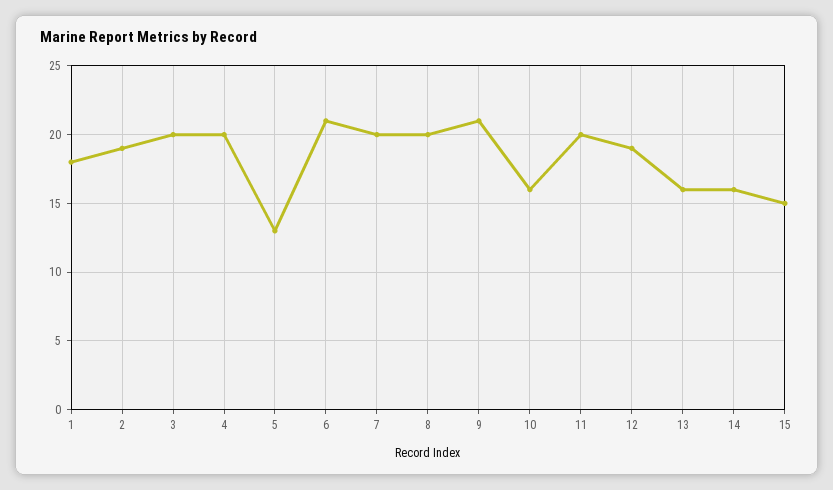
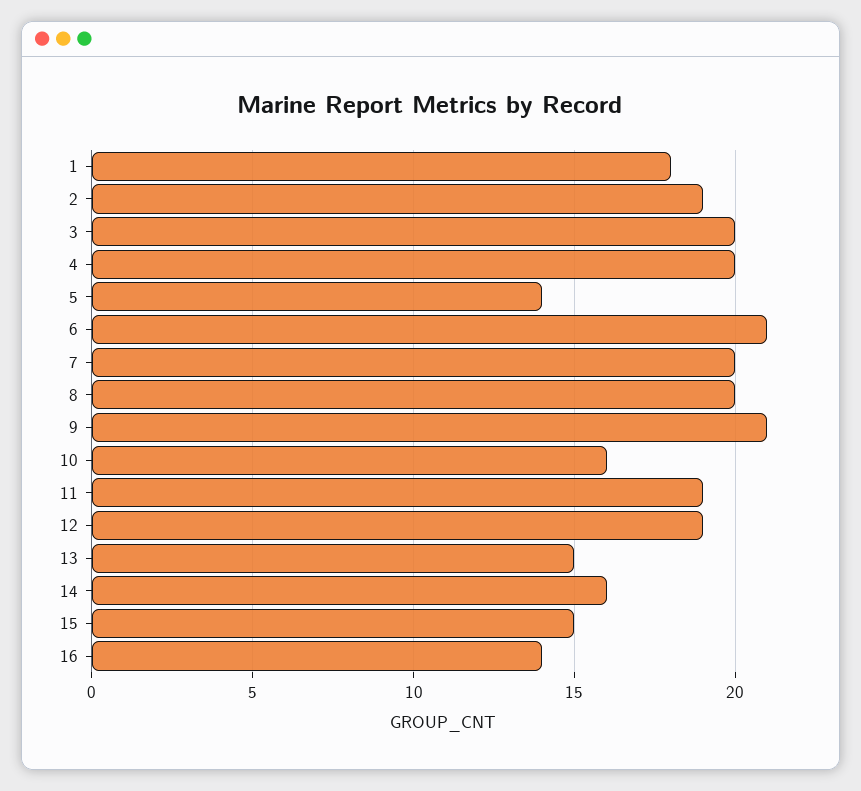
  {
    "1": 18,
    "2": 19,
    "3": 20,
    "4": 20,
-   "5": 13,
+   "5": 14,
    "6": 21,
    "7": 20,
    "8": 20,
    "9": 21,
    "10": 16,
-   "11": 20,
+   "11": 19,
    "12": 19,
-   "13": 16,
+   "13": 15,
    "14": 16,
-   "15": 15
+   "15": 15,
+   "16": 14
  }

